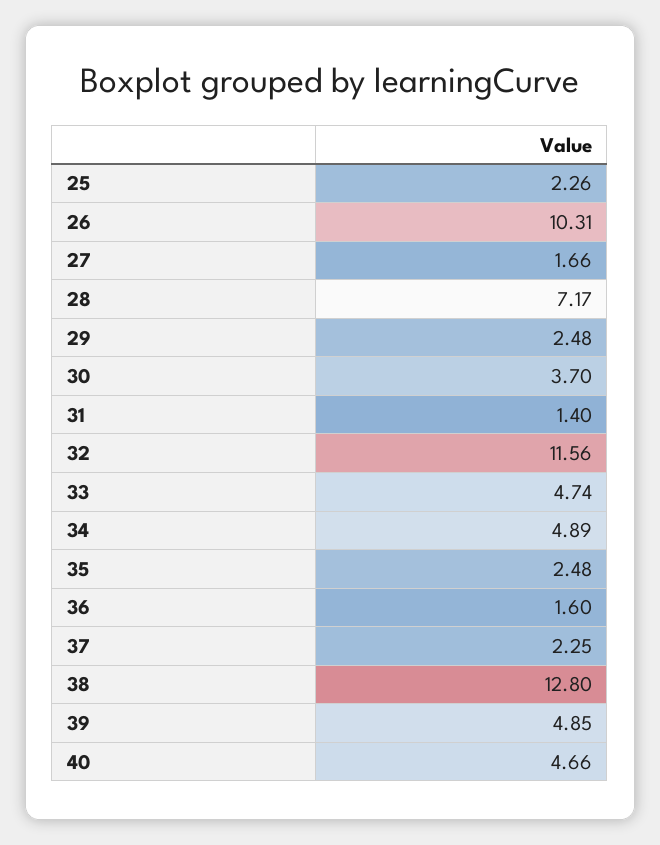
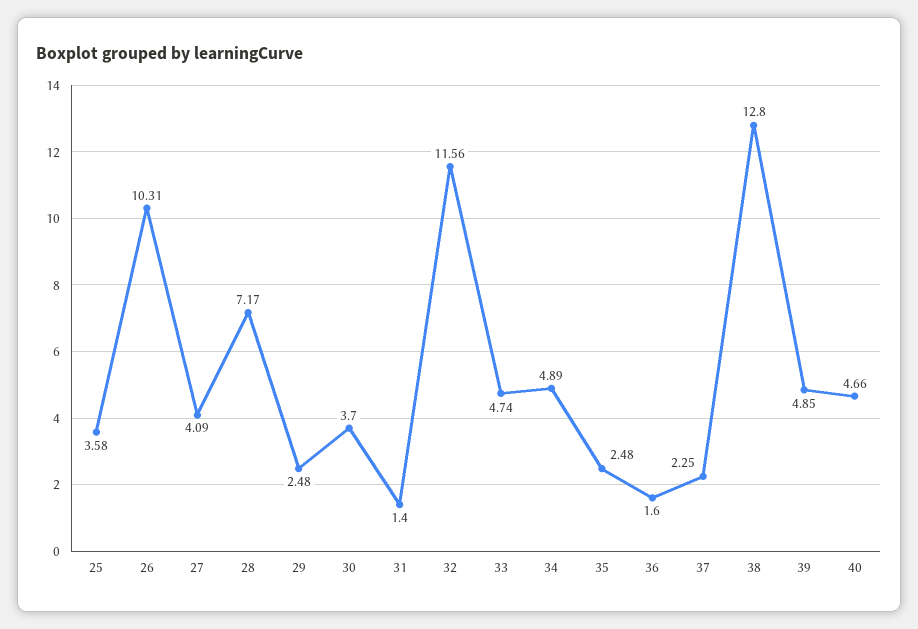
  {
-   "25": 2.26,
+   "25": 3.58,
    "26": 10.31,
-   "27": 1.66,
+   "27": 4.09,
    "28": 7.17,
    "29": 2.48,
    "30": 3.7,
    "31": 1.4,
    "32": 11.56,
    "33": 4.74,
    "34": 4.89,
    "35": 2.48,
    "36": 1.6,
    "37": 2.25,
    "38": 12.8,
    "39": 4.85,
    "40": 4.66
  }

